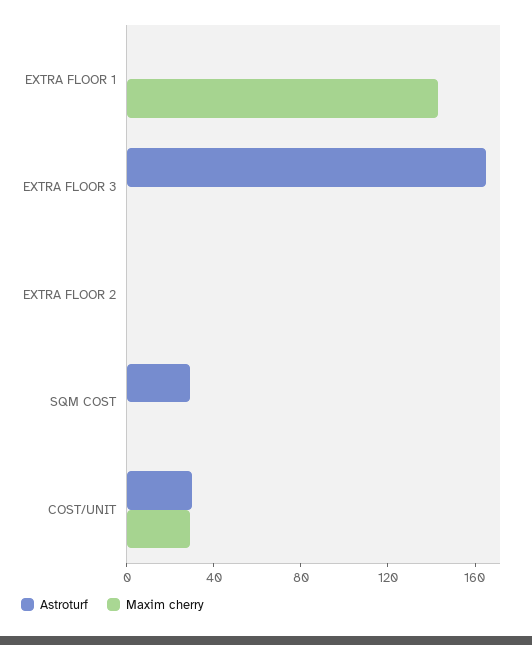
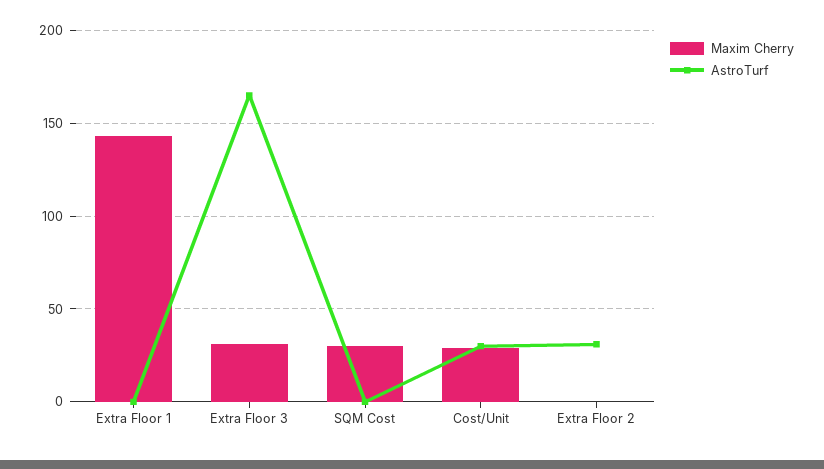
  {
    "Astroturf": {
      "EXTRA FLOOR 1": 0,
      "EXTRA FLOOR 3": 165,
-     "EXTRA FLOOR 2": 0,
+     "EXTRA FLOOR 2": 30,
-     "SQM COST": 30,
+     "SQM COST": 0,
      "COST/UNIT": 30
    },
    "Maxim cherry": {
      "EXTRA FLOOR 1": 145,
-     "EXTRA FLOOR 3": 0,
+     "EXTRA FLOOR 3": 30,
      "EXTRA FLOOR 2": 0,
-     "SQM COST": 0,
+     "SQM COST": 30,
      "COST/UNIT": 30
    }
  }

